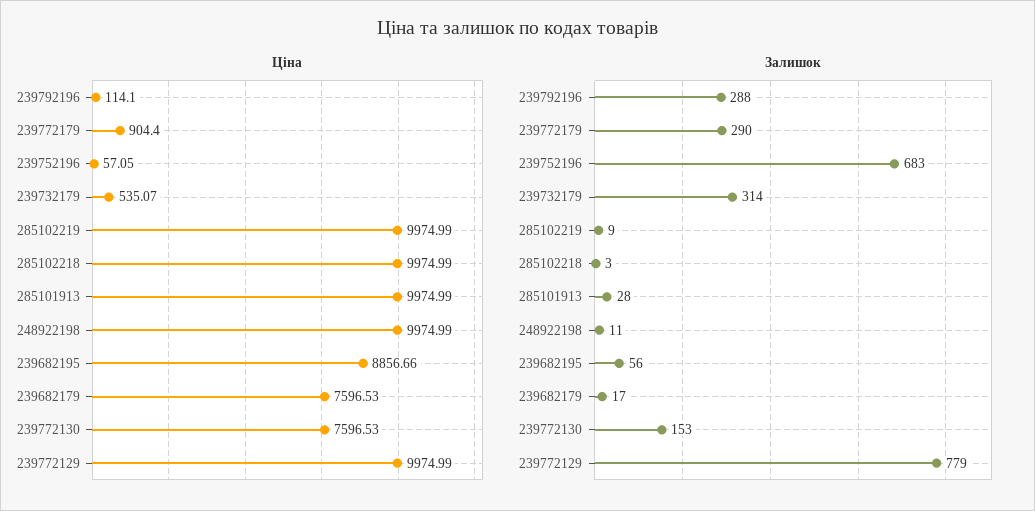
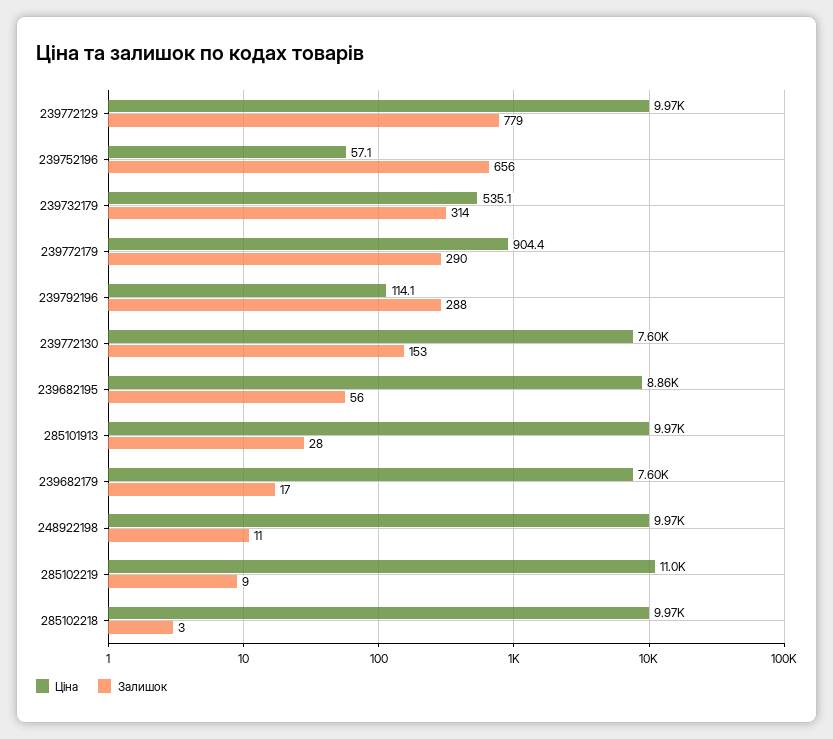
  {
    "Ціна": {
      "239792196": 114.1,
      "239772179": 904.4,
      "239752196": 57.05,
      "239732179": 535.07,
-     "285102219": 9974.99,
+     "285102219": 11000,
      "285102218": 9974.99,
      "285101913": 9974.99,
      "248922198": 9974.99,
      "239682195": 8856.66,
      "239682179": 7596.53,
      "239772130": 7596.53,
      "239772129": 9974.99
    },
    "Залишок": {
      "239792196": 288,
      "239772179": 290,
-     "239752196": 683,
+     "239752196": 656,
      "239732179": 314,
      "285102219": 9,
      "285102218": 3,
      "285101913": 28,
      "248922198": 11,
      "239682195": 56,
      "239682179": 17,
      "239772130": 153,
      "239772129": 779
    }
  }

